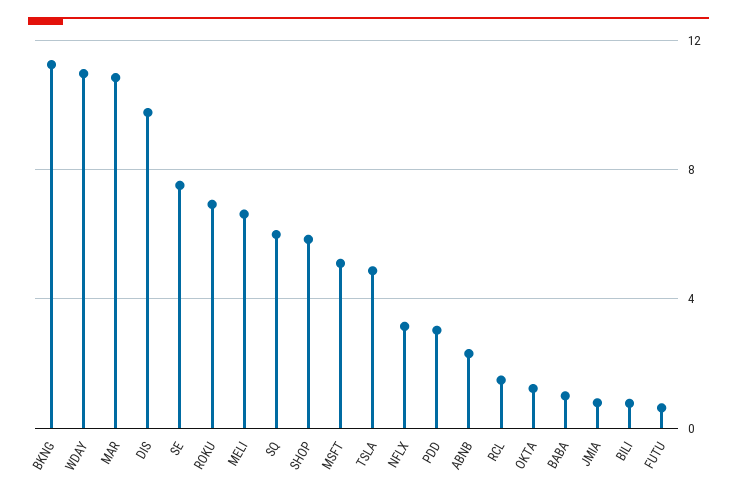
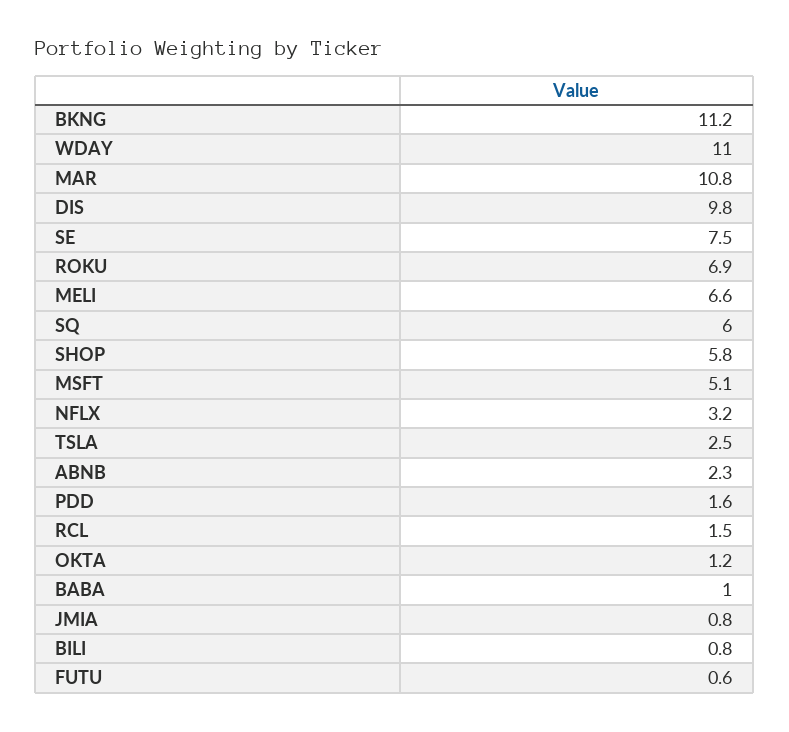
  {
    "BKNG": 11.2,
    "WDAY": 11,
    "MAR": 10.8,
    "DIS": 9.8,
    "SE": 7.5,
    "ROKU": 6.9,
    "MELI": 6.6,
    "SQ": 6,
    "SHOP": 5.8,
    "MSFT": 5.1,
-   "TSLA": 5,
+   "TSLA": 2.5,
    "NFLX": 3.2,
-   "PDD": 3,
+   "PDD": 1.6,
    "ABNB": 2.3,
    "RCL": 1.5,
    "OKTA": 1.2,
    "BABA": 1,
    "JMIA": 0.8,
    "BILI": 0.8,
    "FUTU": 0.6
  }

